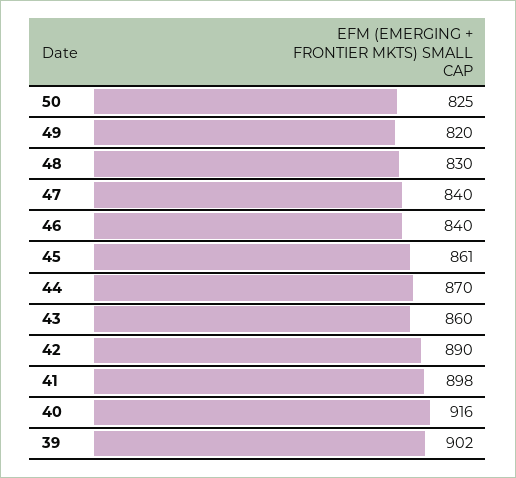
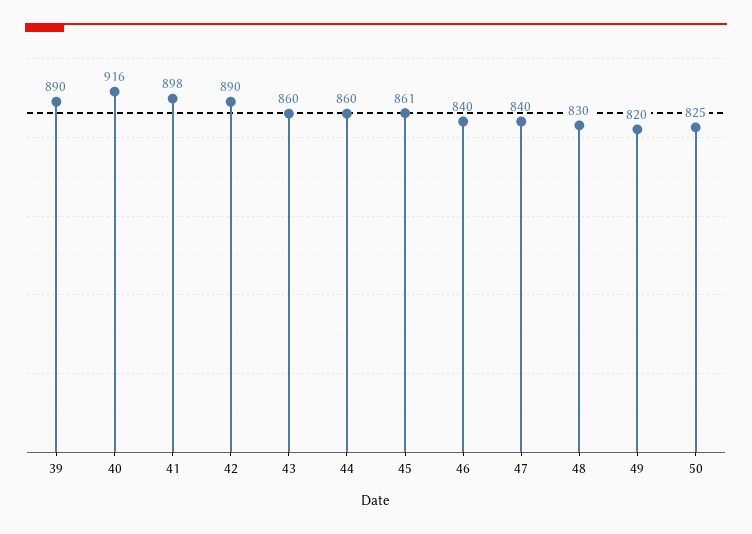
  {
    "50": 825,
    "49": 820,
    "48": 830,
    "47": 840,
    "46": 840,
    "45": 861,
-   "44": 870,
+   "44": 860,
    "43": 860,
    "42": 890,
    "41": 898,
    "40": 916,
-   "39": 902
+   "39": 890
  }

